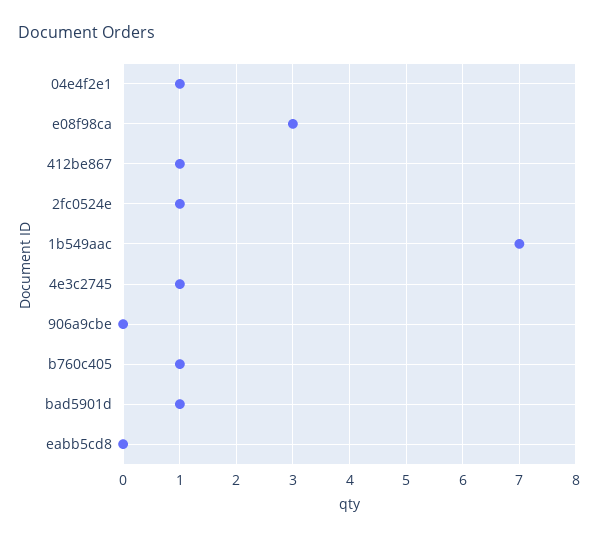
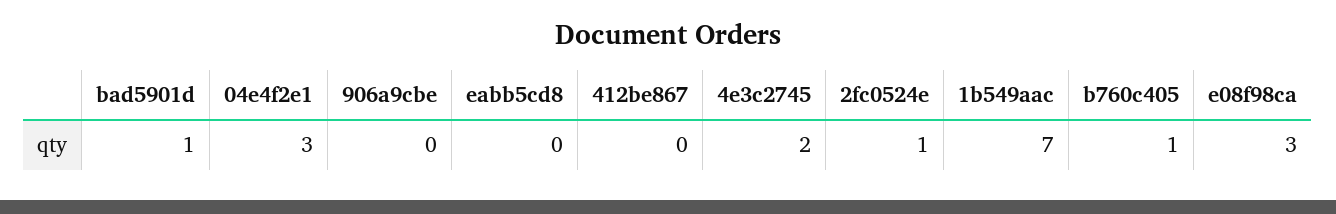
  {
-   "04e4f2e1": 1,
+   "04e4f2e1": 3,
    "e08f98ca": 3,
-   "412be867": 1,
+   "412be867": 0,
    "2fc0524e": 1,
    "1b549aac": 7,
-   "4e3c2745": 1,
+   "4e3c2745": 2,
    "906a9cbe": 0,
    "b760c405": 1,
    "bad5901d": 1,
    "eabb5cd8": 0
  }

